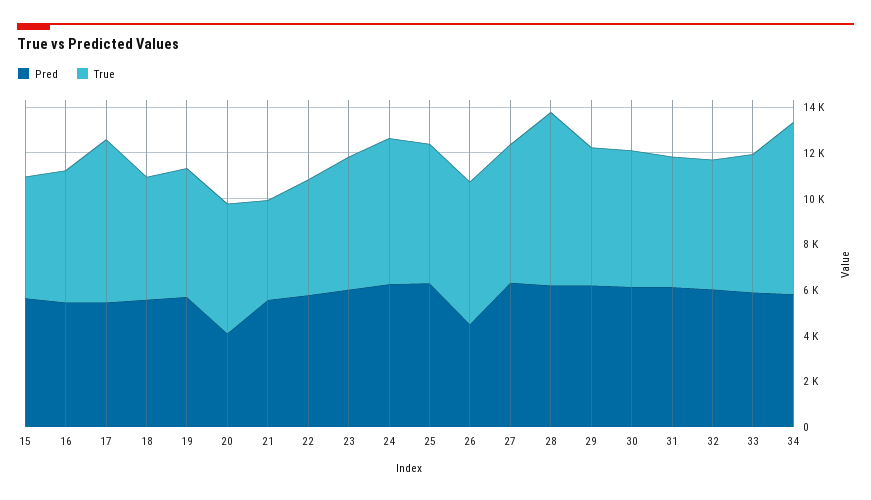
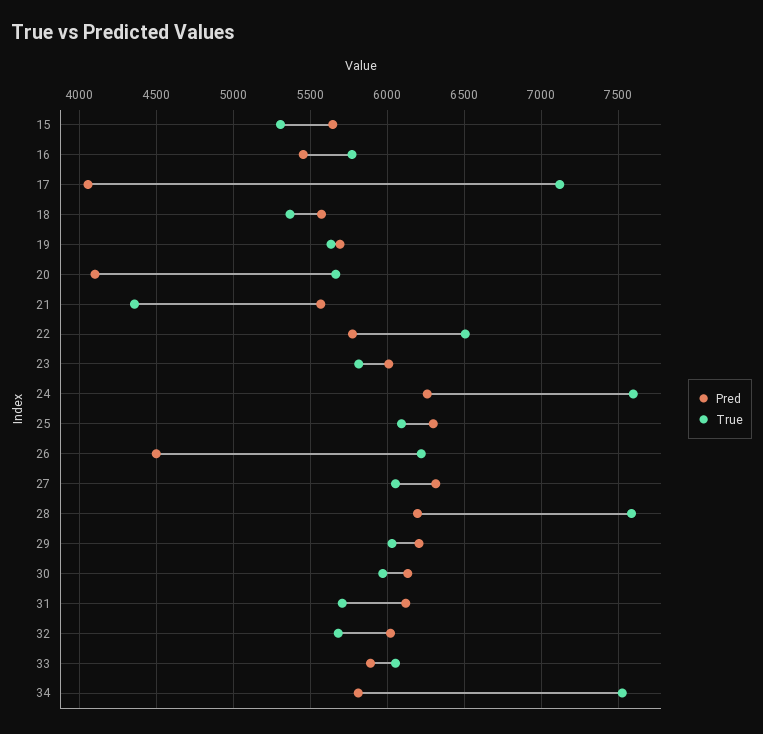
  {
    "Pred": {
      "15": 5650,
      "16": 5450,
-     "17": 5500,
+     "17": 4050,
      "18": 5550,
      "19": 5700,
      "20": 4100,
      "21": 5550,
      "22": 5750,
      "23": 6000,
      "24": 6250,
      "25": 6300,
      "26": 4500,
      "27": 6300,
      "28": 6200,
      "29": 6200,
      "30": 6150,
      "31": 6100,
      "32": 6000,
      "33": 5900,
      "34": 5800
    },
    "True": {
      "15": 5300,
      "16": 5750,
      "17": 7100,
      "18": 5350,
      "19": 5650,
      "20": 5650,
      "21": 4350,
-     "22": 5000,
+     "22": 6500,
      "23": 5800,
-     "24": 6500,
+     "24": 7600,
      "25": 6100,
      "26": 6200,
      "27": 6050,
      "28": 7600,
      "29": 6050,
      "30": 5950,
      "31": 5700,
      "32": 5700,
      "33": 6050,
      "34": 7500
    }
  }

